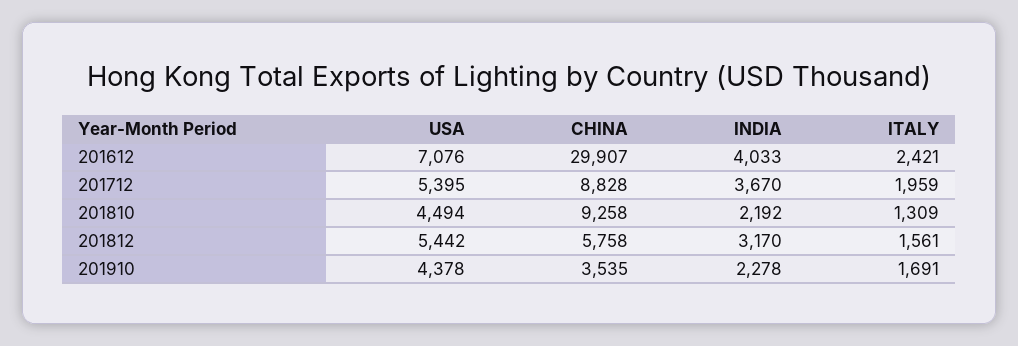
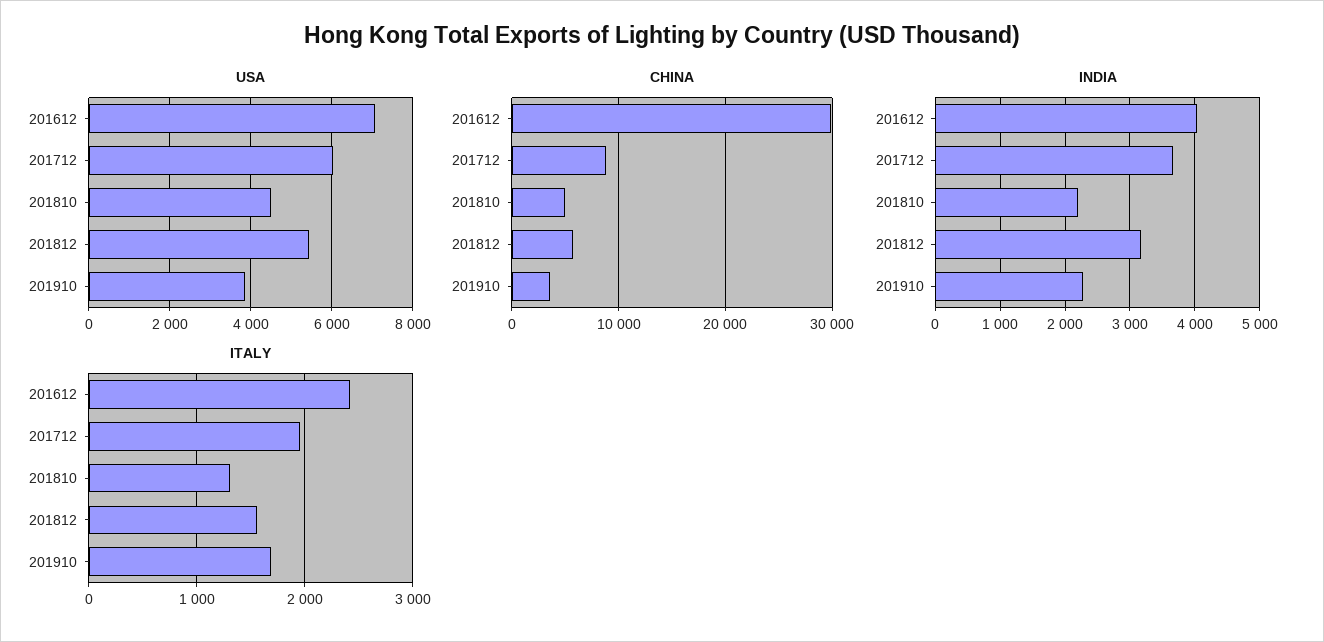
  {
    "USA": {
      "201612": 7076,
-     "201712": 5395,
+     "201712": 6000,
      "201810": 4494,
      "201812": 5442,
-     "201910": 4378
+     "201910": 3800
    },
    "CHINA": {
      "201612": 29907,
      "201712": 8828,
-     "201810": 9258,
+     "201810": 5000,
      "201812": 5758,
      "201910": 3535
    },
    "INDIA": {
      "201612": 4033,
      "201712": 3670,
      "201810": 2192,
      "201812": 3170,
      "201910": 2278
    },
    "ITALY": {
      "201612": 2421,
      "201712": 1959,
      "201810": 1309,
      "201812": 1561,
      "201910": 1691
    }
  }

